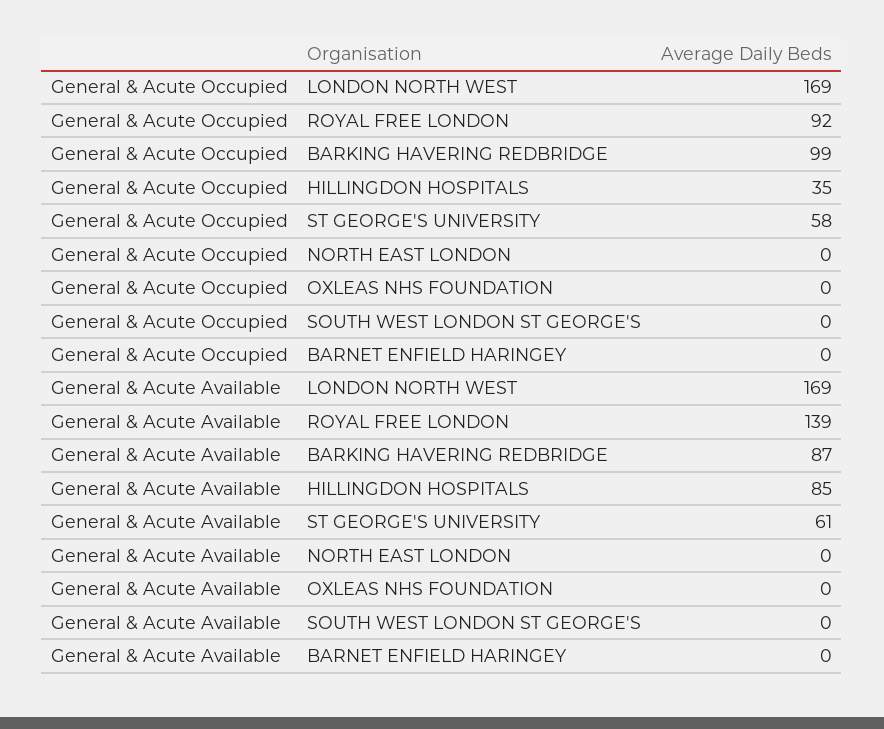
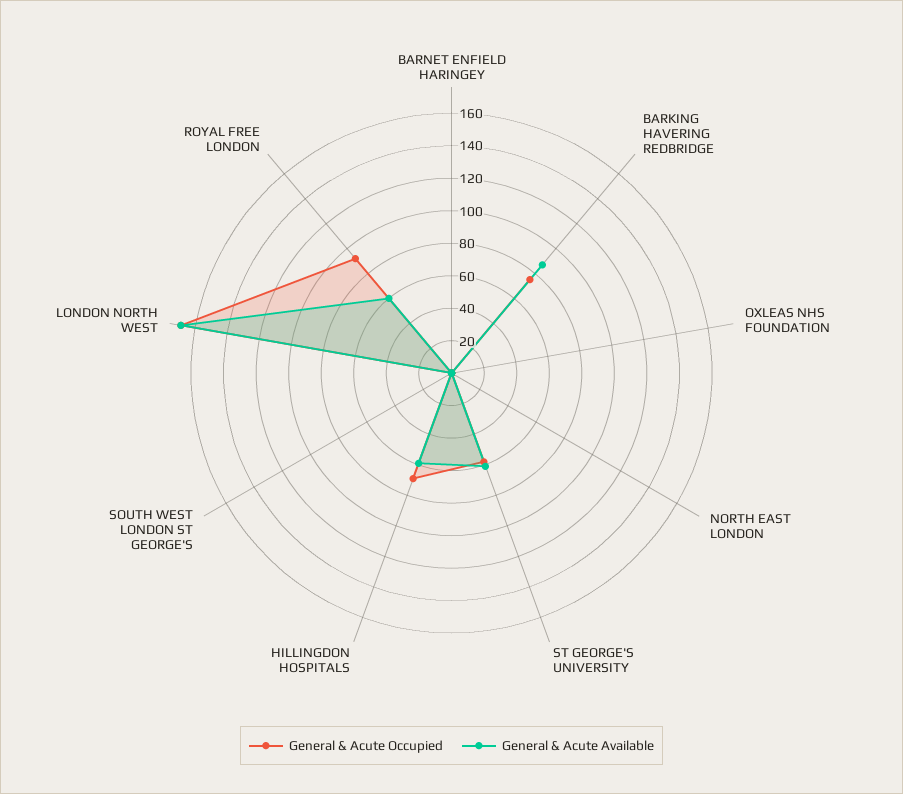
  {
    "General & Acute Occupied": {
      "LONDON NORTH WEST": 169,
      "ROYAL FREE LONDON": 92,
-     "BARKING HAVERING REDBRIDGE": 99,
+     "BARKING HAVERING REDBRIDGE": 75,
-     "HILLINGDON HOSPITALS": 35,
+     "HILLINGDON HOSPITALS": 70,
      "ST GEORGE'S UNIVERSITY": 58,
      "NORTH EAST LONDON": 0,
      "OXLEAS NHS FOUNDATION": 0,
      "SOUTH WEST LONDON ST GEORGE'S": 0,
      "BARNET ENFIELD HARINGEY": 0
    },
    "General & Acute Available": {
      "LONDON NORTH WEST": 169,
-     "ROYAL FREE LONDON": 139,
+     "ROYAL FREE LONDON": 60,
      "BARKING HAVERING REDBRIDGE": 87,
-     "HILLINGDON HOSPITALS": 85,
+     "HILLINGDON HOSPITALS": 60,
      "ST GEORGE'S UNIVERSITY": 61,
      "NORTH EAST LONDON": 0,
      "OXLEAS NHS FOUNDATION": 0,
      "SOUTH WEST LONDON ST GEORGE'S": 0,
      "BARNET ENFIELD HARINGEY": 0
    }
  }

